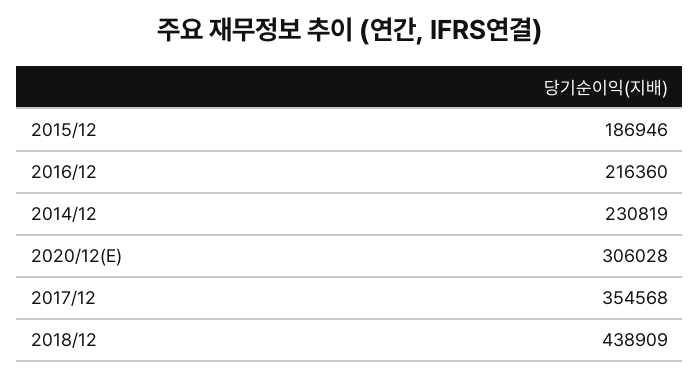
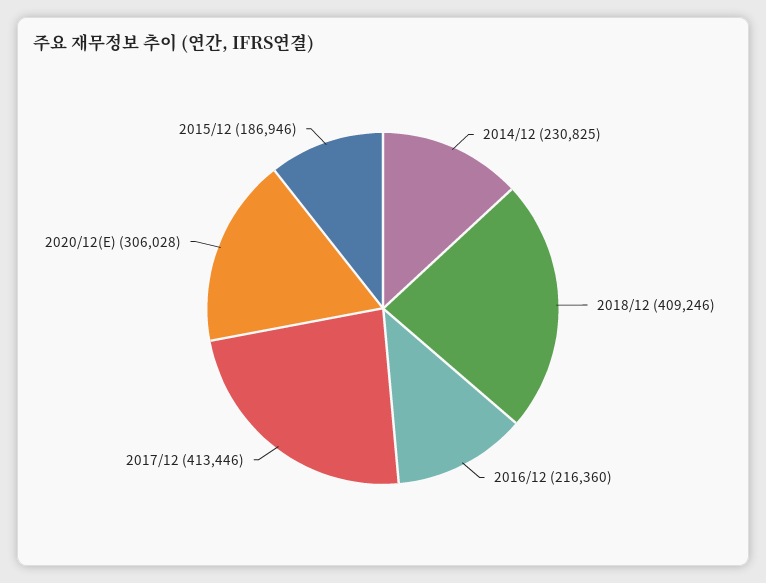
  {
    "2015/12": 186946,
    "2016/12": 216360,
-   "2014/12": 230819,
+   "2014/12": 230825,
    "2020/12(E)": 306028,
-   "2017/12": 354568,
+   "2017/12": 413446,
-   "2018/12": 438909
+   "2018/12": 409246
  }

